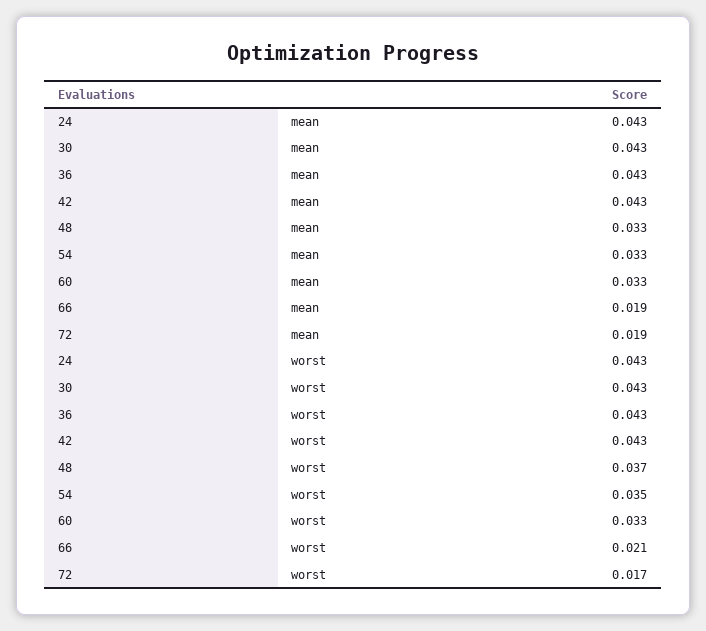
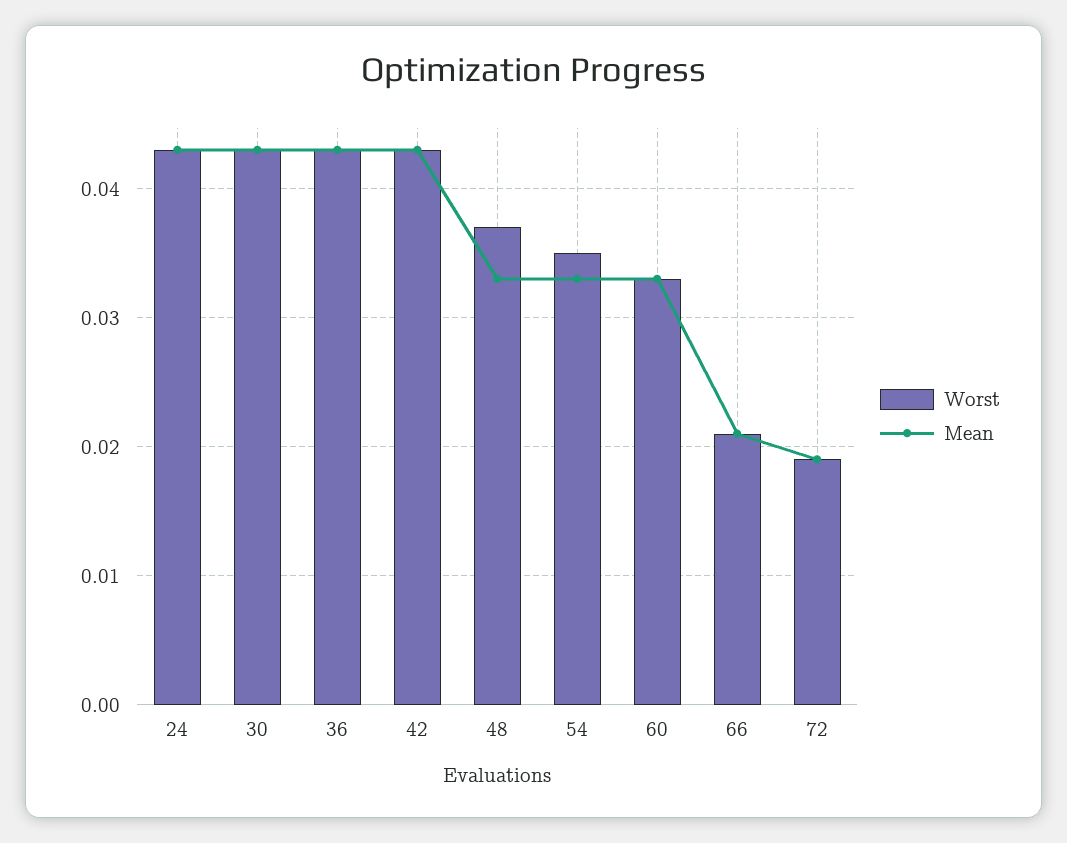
  {
    "mean": {
      "24": 0.043,
      "30": 0.043,
      "36": 0.043,
      "42": 0.043,
      "48": 0.033,
      "54": 0.033,
      "60": 0.033,
-     "66": 0.019,
+     "66": 0.021,
      "72": 0.019
    },
    "worst": {
      "24": 0.043,
      "30": 0.043,
      "36": 0.043,
      "42": 0.043,
      "48": 0.037,
      "54": 0.035,
      "60": 0.033,
      "66": 0.021,
-     "72": 0.017
+     "72": 0.019
    }
  }

